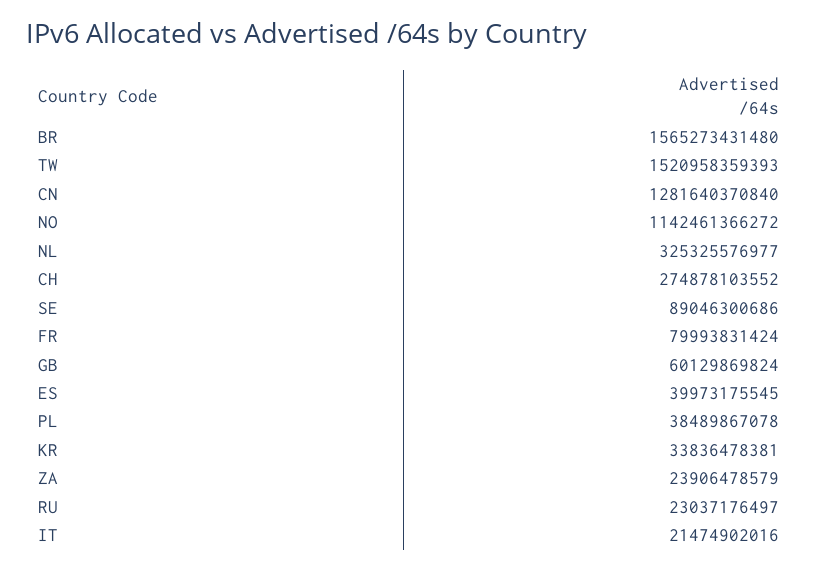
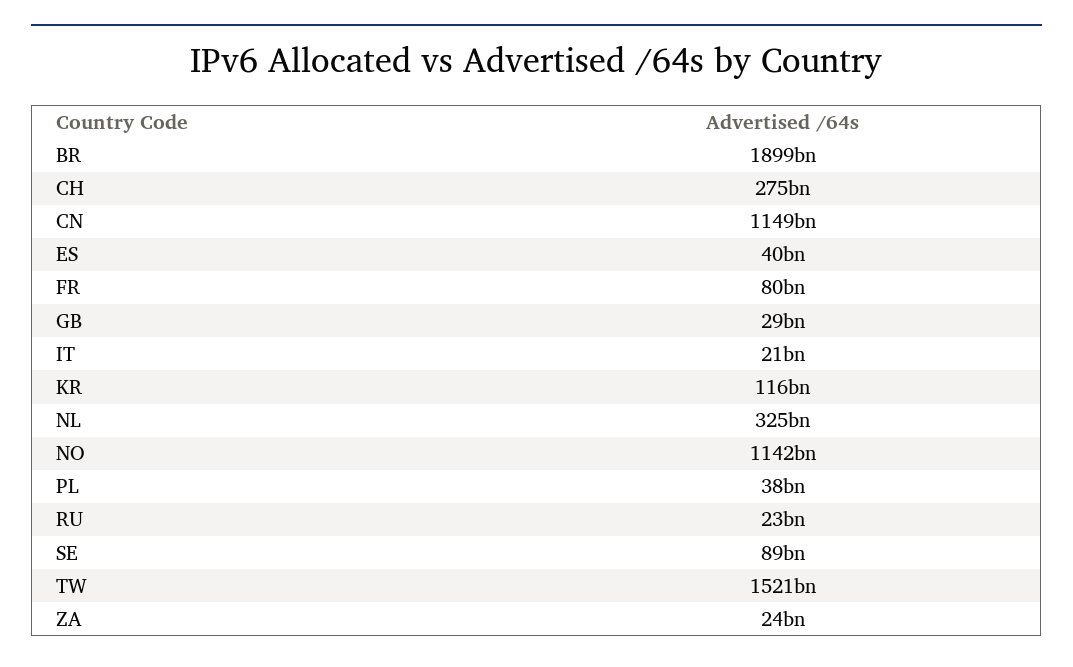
  {
-   "BR": 1565273431480,
+   "BR": 1899000000000,
    "TW": 1520958359393,
-   "CN": 1281640370840,
+   "CN": 1149000000000,
    "NO": 1142461366272,
    "NL": 325325576977,
    "CH": 274878103552,
    "SE": 89046300686,
    "FR": 79993831424,
-   "GB": 60129869824,
+   "GB": 29000000000,
    "ES": 39973175545,
    "PL": 38489867078,
-   "KR": 33836478381,
+   "KR": 116000000000,
    "ZA": 23906478579,
    "RU": 23037176497,
    "IT": 21474902016
  }

